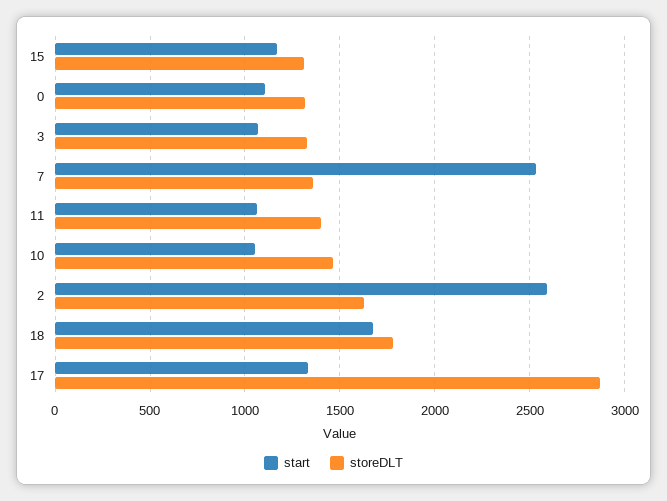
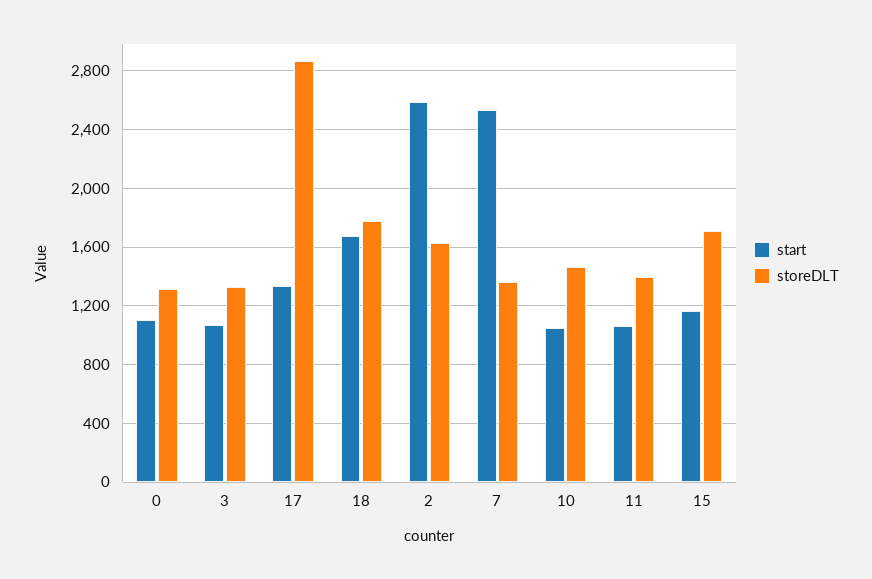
  {
    "start": {
      "15": 1150,
      "0": 1100,
      "3": 1050,
      "7": 2550,
      "11": 1050,
      "10": 1050,
      "2": 2600,
      "18": 1650,
      "17": 1350
    },
    "storeDLT": {
-     "15": 1300,
+     "15": 1700,
      "0": 1300,
      "3": 1350,
      "7": 1350,
      "11": 1400,
      "10": 1450,
      "2": 1650,
      "18": 1800,
      "17": 2850
    }
  }

